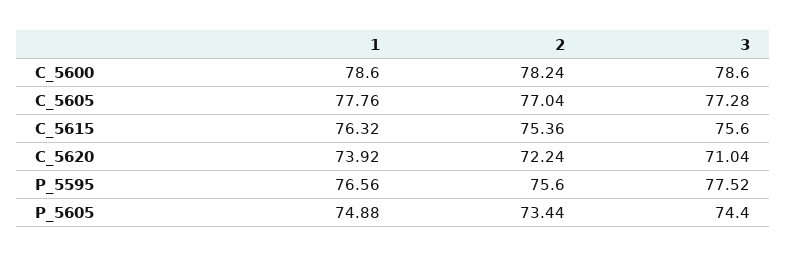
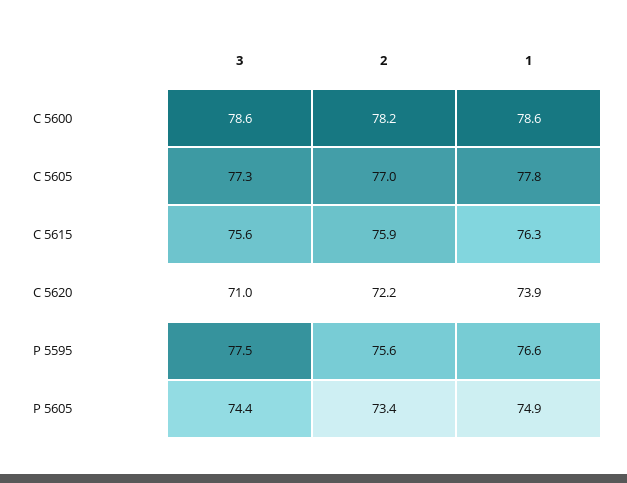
  {
    "1": {
      "C_5600": 78.6,
      "C_5605": 77.76,
      "C_5615": 76.32,
      "C_5620": 73.92,
      "P_5595": 76.56,
      "P_5605": 74.88
    },
    "2": {
      "C_5600": 78.24,
      "C_5605": 77.04,
-     "C_5615": 75.36,
+     "C_5615": 75.9,
      "C_5620": 72.24,
      "P_5595": 75.6,
      "P_5605": 73.44
    },
    "3": {
      "C_5600": 78.6,
      "C_5605": 77.28,
      "C_5615": 75.6,
      "C_5620": 71.04,
      "P_5595": 77.52,
      "P_5605": 74.4
    }
  }

